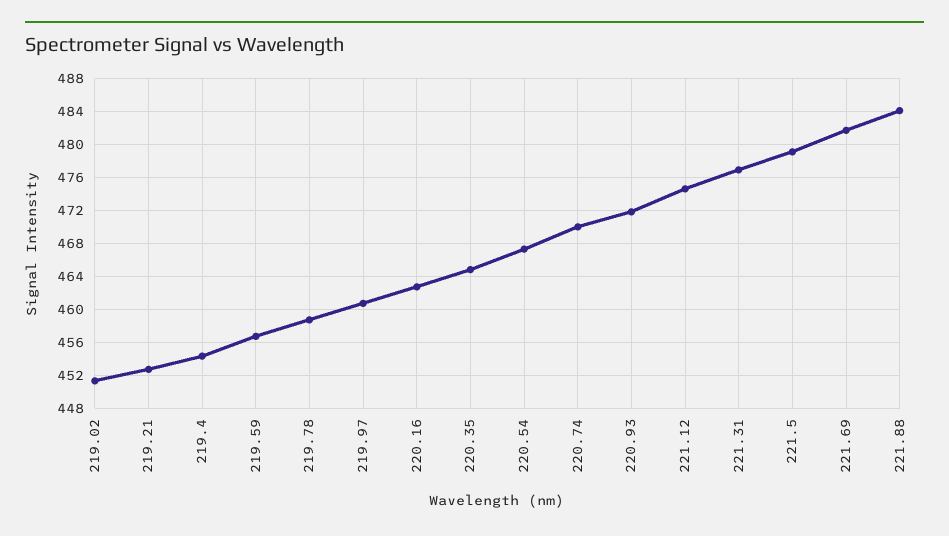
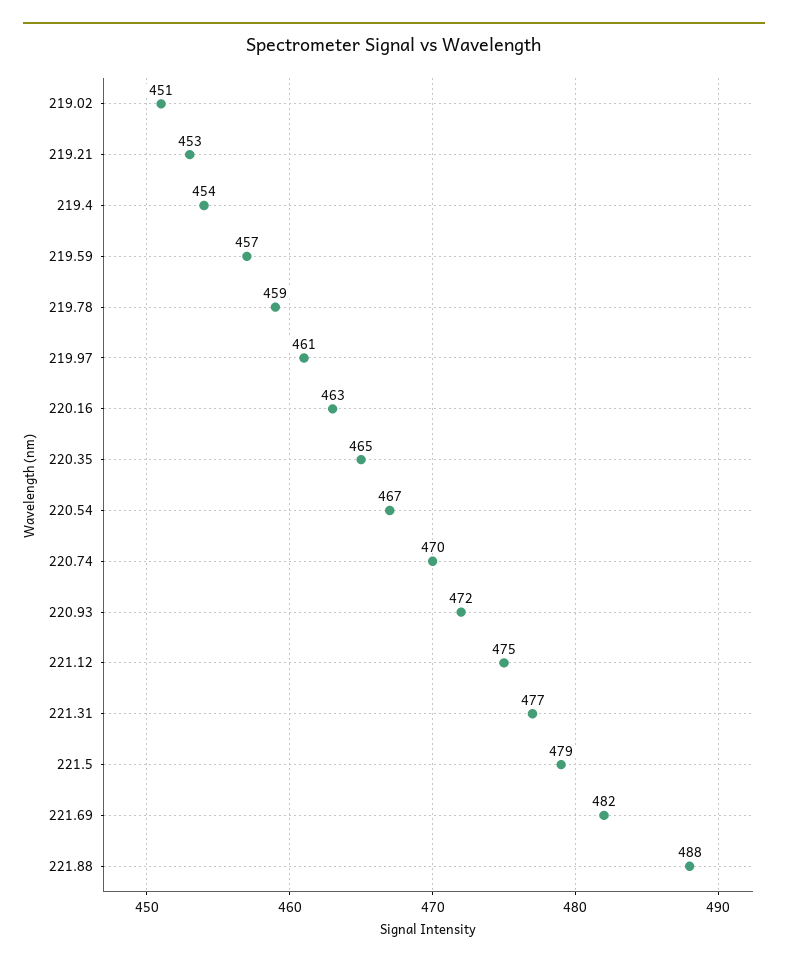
  {
    "219.02": 451,
    "219.21": 453,
    "219.4": 454,
    "219.59": 457,
    "219.78": 459,
    "219.97": 461,
    "220.16": 463,
    "220.35": 465,
    "220.54": 467,
    "220.74": 470,
    "220.93": 472,
    "221.12": 475,
    "221.31": 477,
    "221.5": 479,
    "221.69": 482,
-   "221.88": 484
+   "221.88": 488
  }

